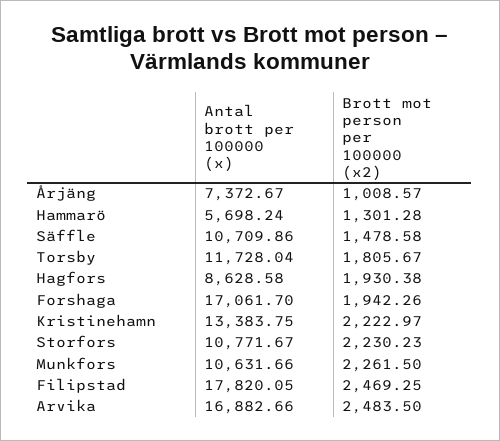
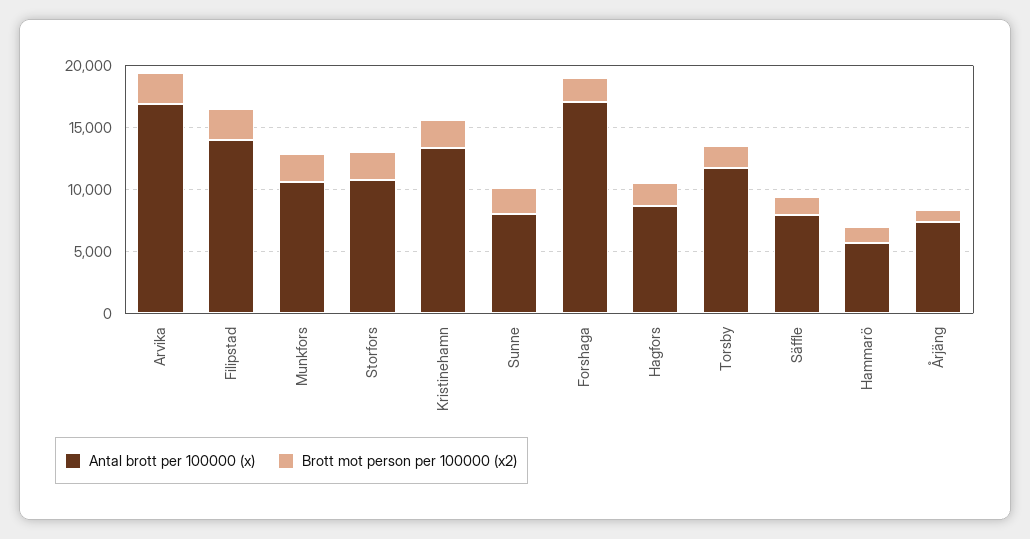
  {
    "Antal brott per 100000 (x)": {
      "Årjäng": 7372.67,
      "Hammarö": 5698.24,
-     "Säffle": 10709.86,
+     "Säffle": 8000,
      "Torsby": 11728.04,
      "Hagfors": 8628.58,
      "Forshaga": 17061.7,
      "Kristinehamn": 13383.75,
      "Storfors": 10771.67,
      "Munkfors": 10631.66,
-     "Filipstad": 17820.05,
+     "Filipstad": 14000,
-     "Arvika": 16882.66
+     "Arvika": 16882.66,
+     "Sunne": 8000
    },
    "Brott mot person per 100000 (x2)": {
      "Årjäng": 1008.57,
      "Hammarö": 1301.28,
      "Säffle": 1478.58,
      "Torsby": 1805.67,
      "Hagfors": 1930.38,
      "Forshaga": 1942.26,
      "Kristinehamn": 2222.97,
      "Storfors": 2230.23,
      "Munkfors": 2261.5,
      "Filipstad": 2469.25,
-     "Arvika": 2483.5
+     "Arvika": 2483.5,
+     "Sunne": 2000
    }
  }

